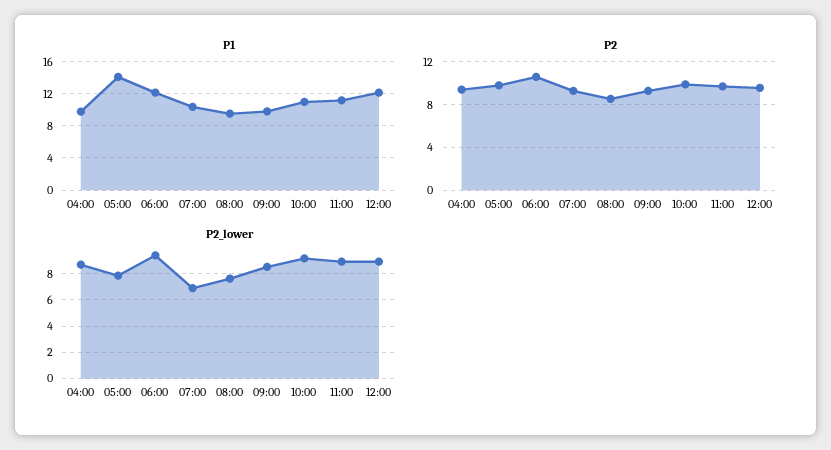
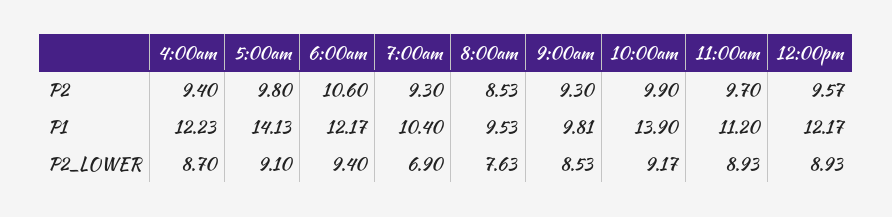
  {
    "P1": {
-     "04:00": 10,
+     "04:00": 12.23,
      "05:00": 14.13,
      "06:00": 12.17,
      "07:00": 10.4,
      "08:00": 9.53,
      "09:00": 9.81,
-     "10:00": 11,
+     "10:00": 13.9,
      "11:00": 11.2,
      "12:00": 12.17
    },
    "P2": {
      "04:00": 9.4,
      "05:00": 9.8,
      "06:00": 10.6,
      "07:00": 9.3,
      "08:00": 8.53,
      "09:00": 9.3,
      "10:00": 9.9,
      "11:00": 9.7,
      "12:00": 9.57
    },
    "P2_lower": {
      "04:00": 8.7,
-     "05:00": 8,
+     "05:00": 9.1,
      "06:00": 9.4,
      "07:00": 6.9,
      "08:00": 7.63,
      "09:00": 8.53,
      "10:00": 9.17,
      "11:00": 8.93,
      "12:00": 8.93
    }
  }

